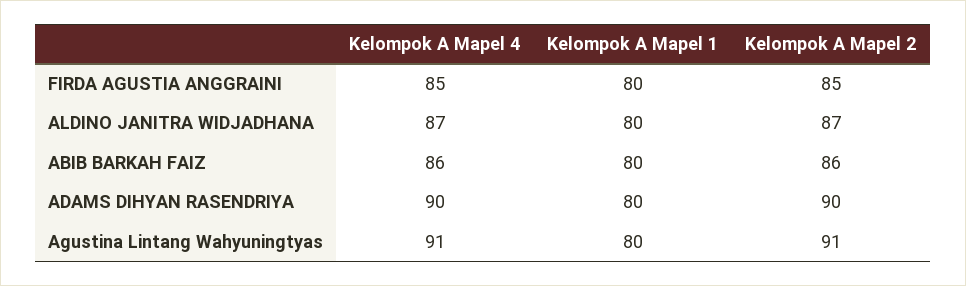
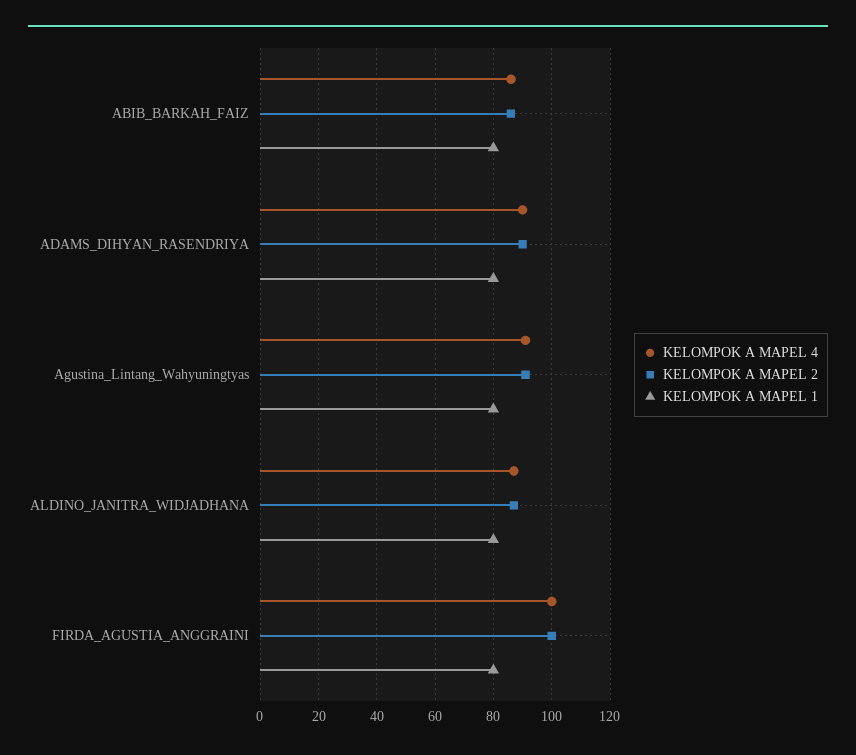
  {
    "Kelompok A Mapel 4": {
-     "FIRDA AGUSTIA ANGGRAINI": 85,
+     "FIRDA AGUSTIA ANGGRAINI": 100,
      "ALDINO JANITRA WIDJADHANA": 87,
      "ABIB BARKAH FAIZ": 86,
      "ADAMS DIHYAN RASENDRIYA": 90,
      "Agustina Lintang Wahyuningtyas": 91
    },
    "Kelompok A Mapel 1": {
      "FIRDA AGUSTIA ANGGRAINI": 80,
      "ALDINO JANITRA WIDJADHANA": 80,
      "ABIB BARKAH FAIZ": 80,
      "ADAMS DIHYAN RASENDRIYA": 80,
      "Agustina Lintang Wahyuningtyas": 80
    },
    "Kelompok A Mapel 2": {
-     "FIRDA AGUSTIA ANGGRAINI": 85,
+     "FIRDA AGUSTIA ANGGRAINI": 100,
      "ALDINO JANITRA WIDJADHANA": 87,
      "ABIB BARKAH FAIZ": 86,
      "ADAMS DIHYAN RASENDRIYA": 90,
      "Agustina Lintang Wahyuningtyas": 91
    }
  }

